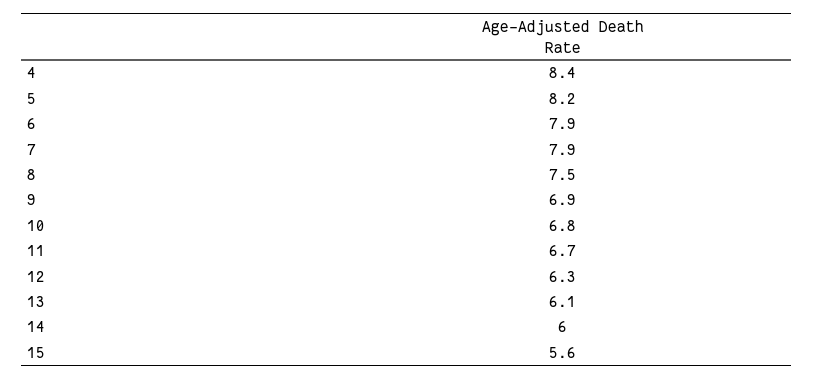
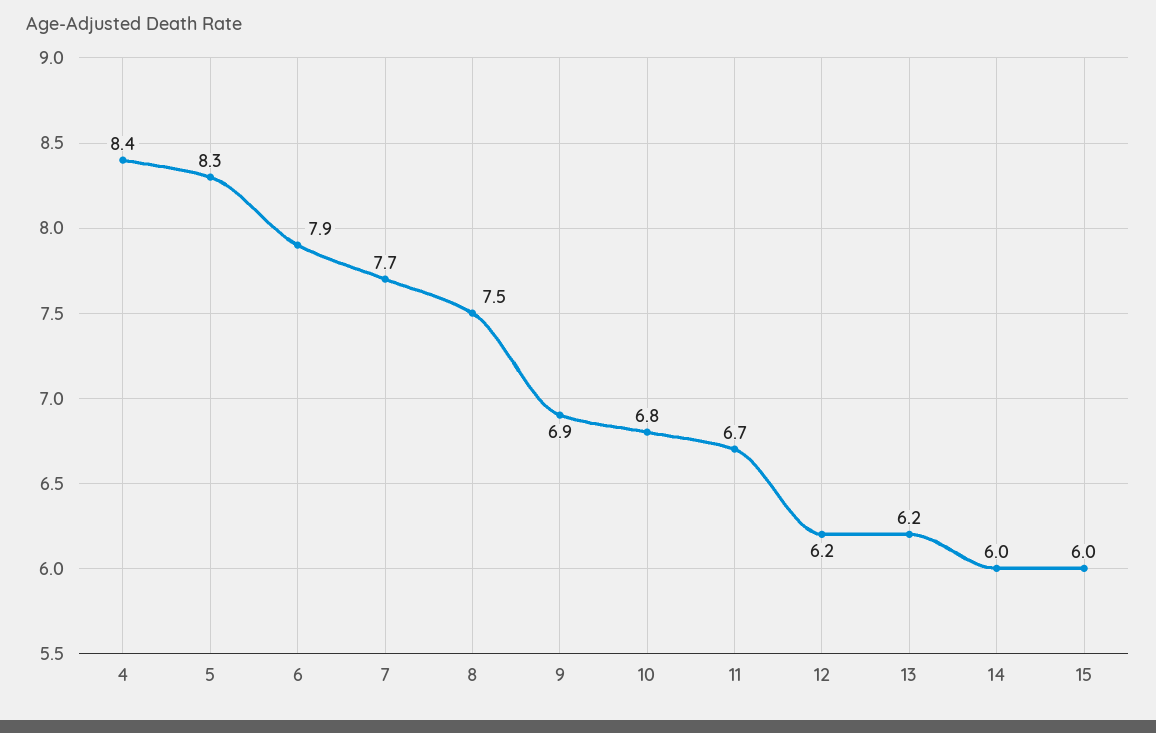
  {
    "4": 8.4,
-   "5": 8.2,
+   "5": 8.3,
    "6": 7.9,
-   "7": 7.9,
+   "7": 7.7,
    "8": 7.5,
    "9": 6.9,
    "10": 6.8,
    "11": 6.7,
-   "12": 6.3,
+   "12": 6.2,
-   "13": 6.1,
+   "13": 6.2,
    "14": 6,
-   "15": 5.6
+   "15": 6
  }

